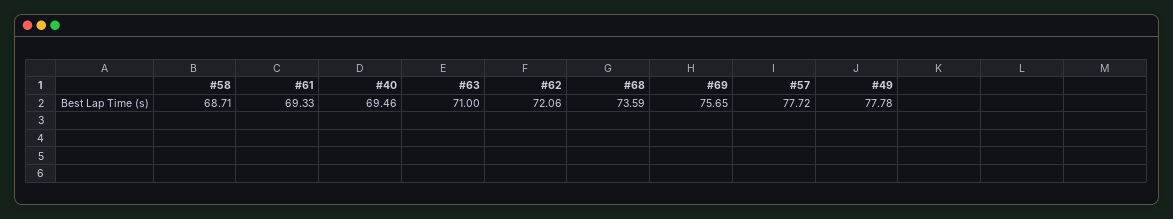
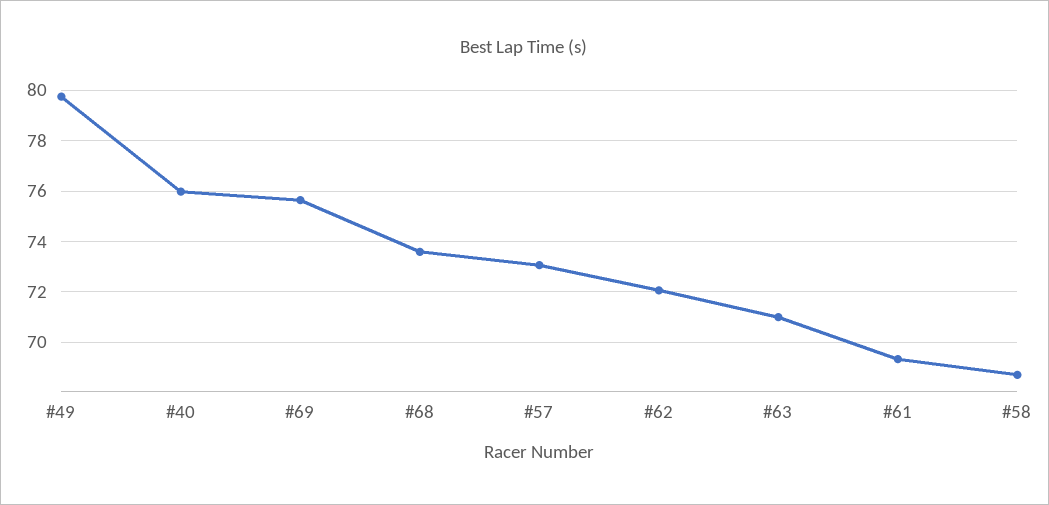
  {
    "#58": 68.71,
    "#61": 69.33,
-   "#40": 69.46,
+   "#40": 76,
    "#63": 71,
    "#62": 72.06,
    "#68": 73.59,
    "#69": 75.65,
-   "#57": 77.72,
+   "#57": 73,
-   "#49": 77.78
+   "#49": 79.75
  }

